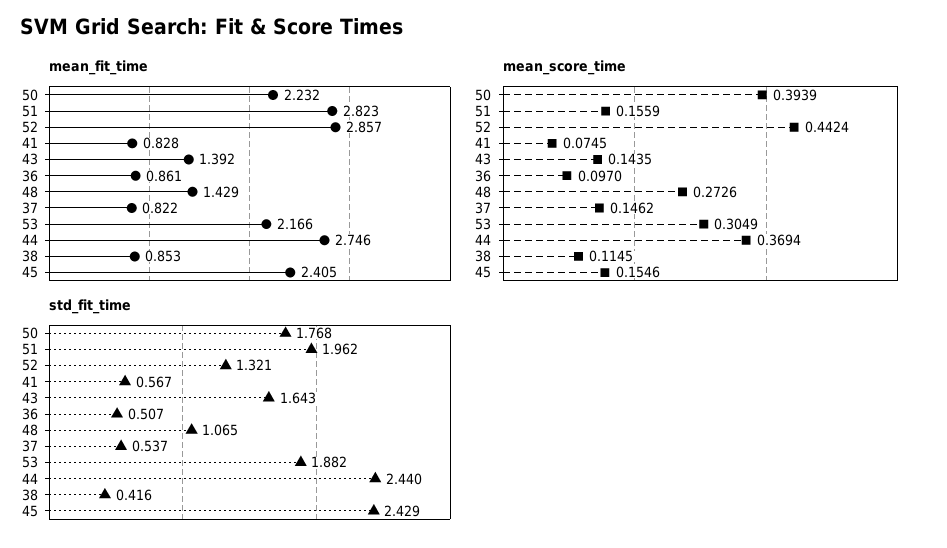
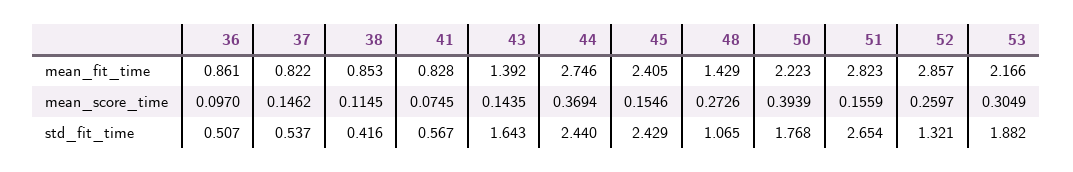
  {
    "mean_fit_time": {
-     "50": 2.232,
+     "50": 2.223,
      "51": 2.823,
      "52": 2.857,
      "41": 0.828,
      "43": 1.392,
      "36": 0.861,
      "48": 1.429,
      "37": 0.822,
      "53": 2.166,
      "44": 2.746,
      "38": 0.853,
      "45": 2.405
    },
    "mean_score_time": {
      "50": 0.3939,
      "51": 0.1559,
-     "52": 0.4424,
+     "52": 0.2597,
      "41": 0.0745,
      "43": 0.1435,
      "36": 0.097,
      "48": 0.2726,
      "37": 0.1462,
      "53": 0.3049,
      "44": 0.3694,
      "38": 0.1145,
      "45": 0.1546
    },
    "std_fit_time": {
      "50": 1.768,
-     "51": 1.962,
+     "51": 2.654,
      "52": 1.321,
      "41": 0.567,
      "43": 1.643,
      "36": 0.507,
      "48": 1.065,
      "37": 0.537,
      "53": 1.882,
      "44": 2.44,
      "38": 0.416,
      "45": 2.429
    }
  }

